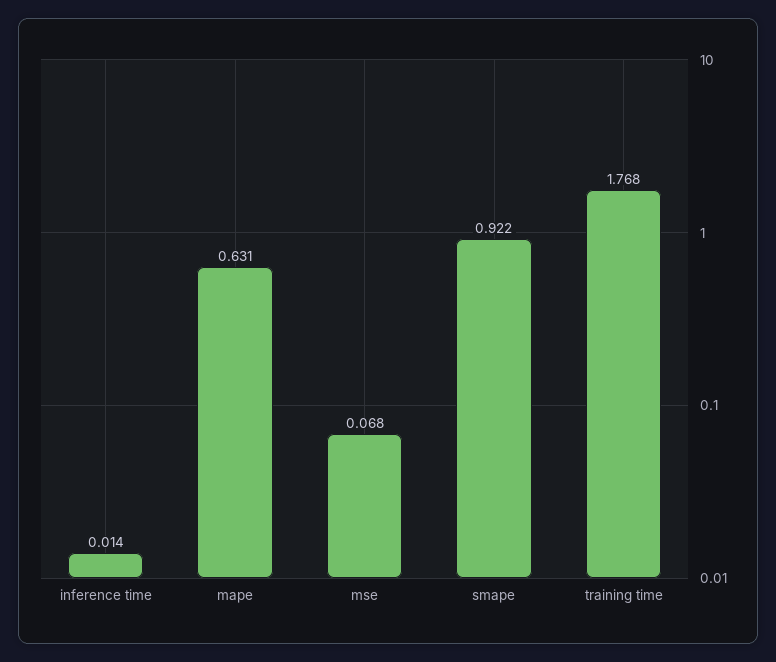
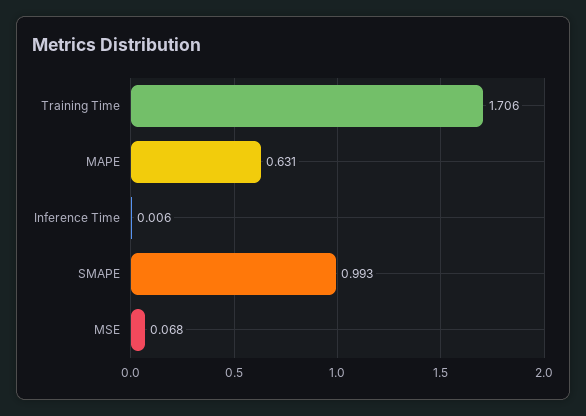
  {
-   "inference time": 0.014,
+   "inference time": 0.006,
    "mape": 0.631,
    "mse": 0.068,
-   "smape": 0.922,
+   "smape": 0.993,
-   "training time": 1.768
+   "training time": 1.706
  }

